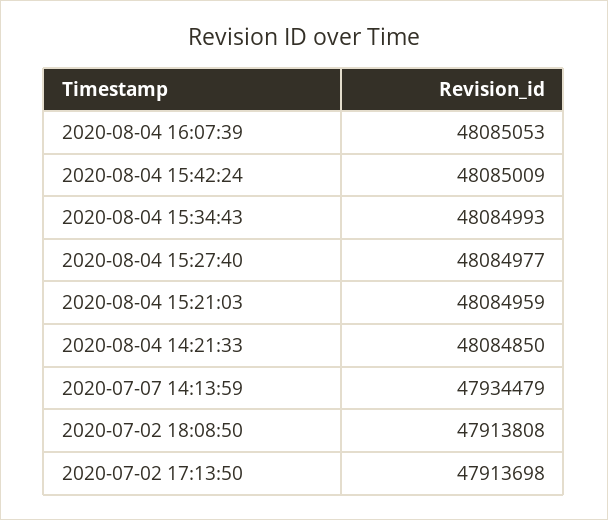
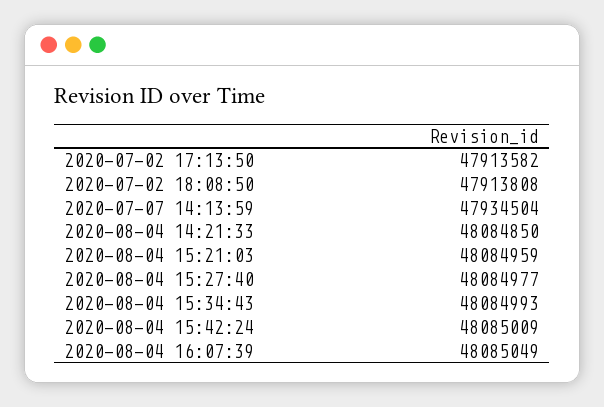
  {
-   "2020-08-04 16:07:39": 48085053,
+   "2020-08-04 16:07:39": 48085049,
    "2020-08-04 15:42:24": 48085009,
    "2020-08-04 15:34:43": 48084993,
    "2020-08-04 15:27:40": 48084977,
    "2020-08-04 15:21:03": 48084959,
    "2020-08-04 14:21:33": 48084850,
-   "2020-07-07 14:13:59": 47934479,
+   "2020-07-07 14:13:59": 47934504,
    "2020-07-02 18:08:50": 47913808,
-   "2020-07-02 17:13:50": 47913698
+   "2020-07-02 17:13:50": 47913582
  }

